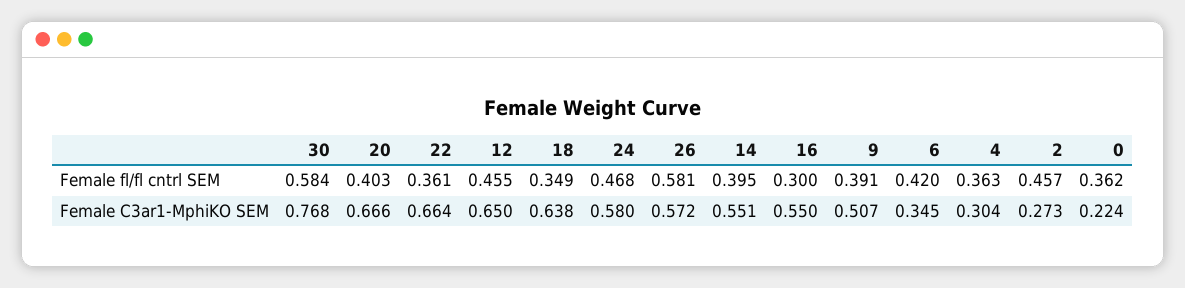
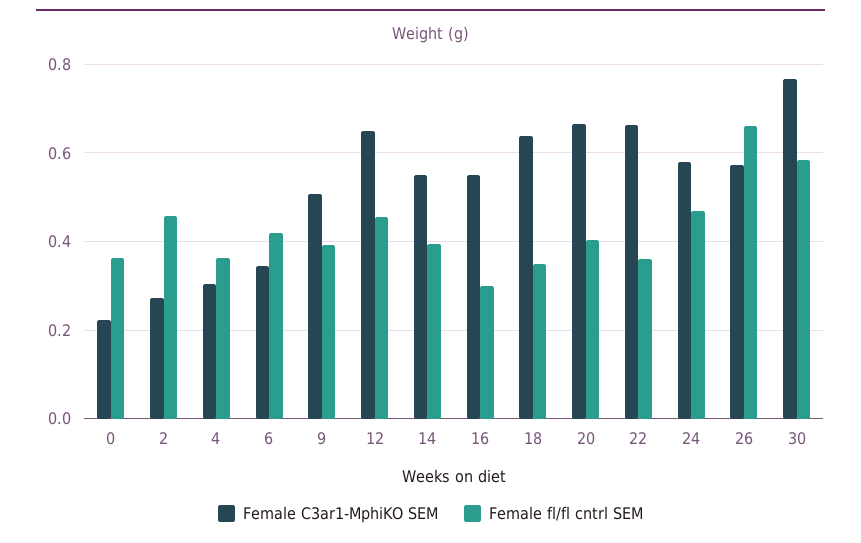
  {
    "Female fl/fl cntrl SEM": {
      "30": 0.584,
      "20": 0.403,
      "22": 0.361,
      "12": 0.455,
      "18": 0.349,
      "24": 0.468,
-     "26": 0.581,
+     "26": 0.66,
      "14": 0.395,
      "16": 0.3,
      "9": 0.391,
      "6": 0.42,
      "4": 0.363,
      "2": 0.457,
      "0": 0.362
    },
    "Female C3ar1-MphiKO SEM": {
      "30": 0.768,
      "20": 0.666,
      "22": 0.664,
      "12": 0.65,
      "18": 0.638,
      "24": 0.58,
      "26": 0.572,
      "14": 0.551,
      "16": 0.55,
      "9": 0.507,
      "6": 0.345,
      "4": 0.304,
      "2": 0.273,
      "0": 0.224
    }
  }

